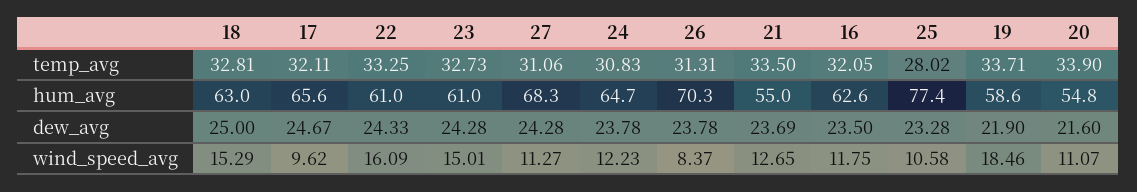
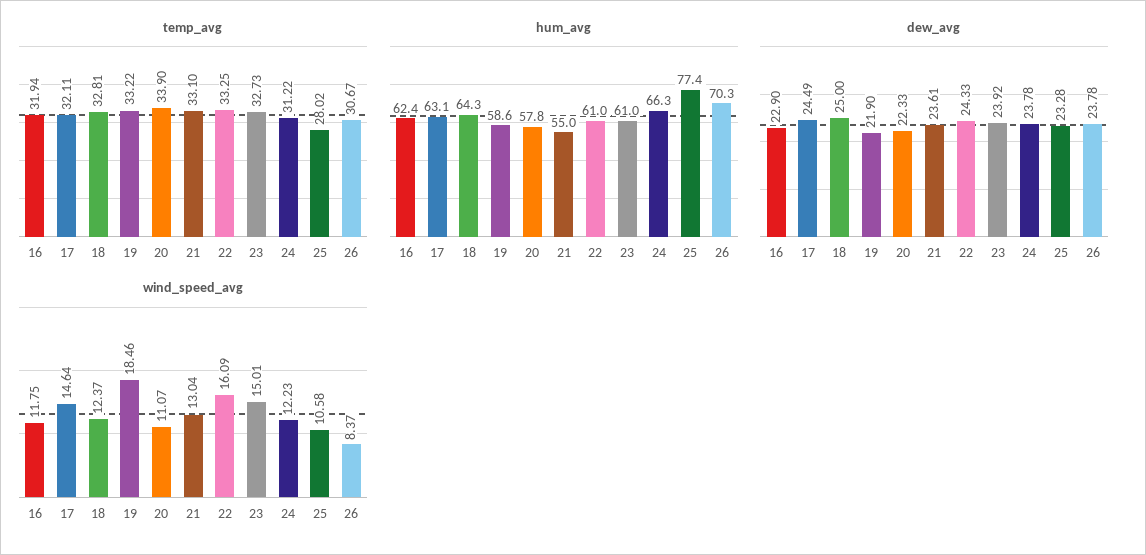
  {
    "temp_avg": {
      "18": 32.81,
      "17": 32.11,
      "22": 33.25,
      "23": 32.73,
-     "27": 31.06,
-     "24": 30.83,
+     "24": 31.22,
-     "26": 31.31,
+     "26": 30.67,
-     "21": 33.5,
+     "21": 33.1,
-     "16": 32.05,
+     "16": 31.94,
      "25": 28.02,
-     "19": 33.71,
+     "19": 33.22,
      "20": 33.9
    },
    "hum_avg": {
-     "18": 63,
+     "18": 64.3,
-     "17": 65.6,
+     "17": 63.1,
      "22": 61,
      "23": 61,
-     "27": 68.3,
-     "24": 64.7,
+     "24": 66.3,
      "26": 70.3,
      "21": 55,
-     "16": 62.6,
+     "16": 62.4,
      "25": 77.4,
      "19": 58.6,
-     "20": 54.8
+     "20": 57.8
    },
    "dew_avg": {
      "18": 25,
-     "17": 24.67,
+     "17": 24.49,
      "22": 24.33,
-     "23": 24.28,
+     "23": 23.92,
-     "27": 24.28,
      "24": 23.78,
      "26": 23.78,
-     "21": 23.69,
+     "21": 23.61,
-     "16": 23.5,
+     "16": 22.9,
      "25": 23.28,
      "19": 21.9,
-     "20": 21.6
+     "20": 22.33
    },
    "wind_speed_avg": {
-     "18": 15.29,
+     "18": 12.37,
-     "17": 9.62,
+     "17": 14.64,
      "22": 16.09,
      "23": 15.01,
-     "27": 11.27,
      "24": 12.23,
      "26": 8.37,
-     "21": 12.65,
+     "21": 13.04,
      "16": 11.75,
      "25": 10.58,
      "19": 18.46,
      "20": 11.07
    }
  }

